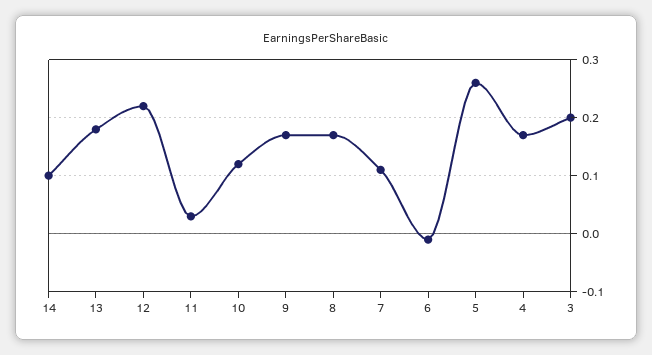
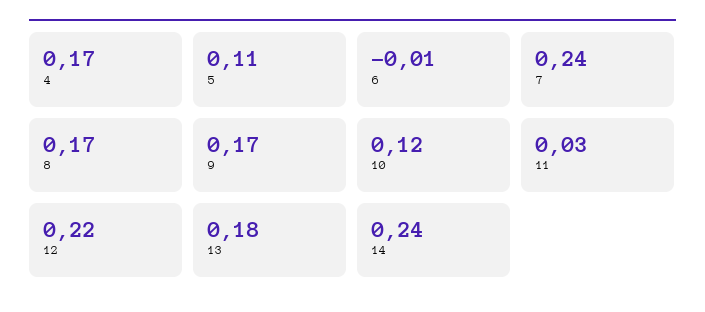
  {
-   "14": 0.1,
+   "14": 0.24,
    "13": 0.18,
    "12": 0.22,
    "11": 0.03,
    "10": 0.12,
    "9": 0.17,
    "8": 0.17,
-   "7": 0.1,
+   "7": 0.24,
    "6": -0.01,
-   "5": 0.25,
+   "5": 0.11,
-   "4": 0.17,
+   "4": 0.17
-   "3": 0.2
  }

